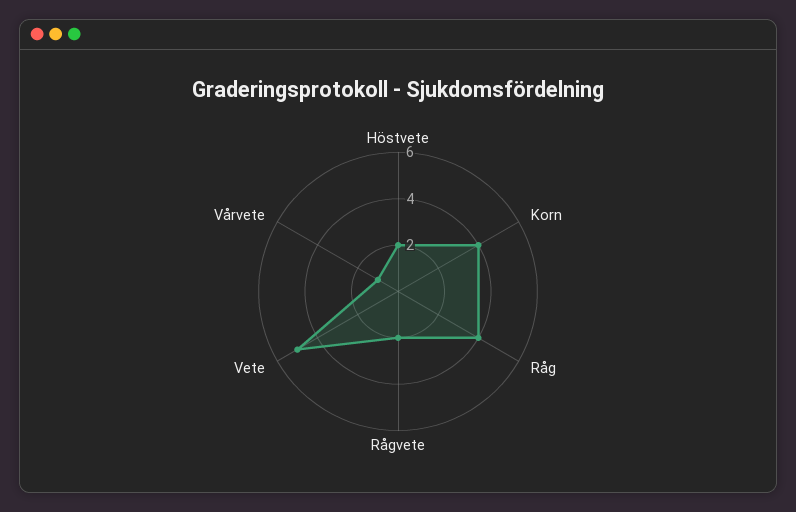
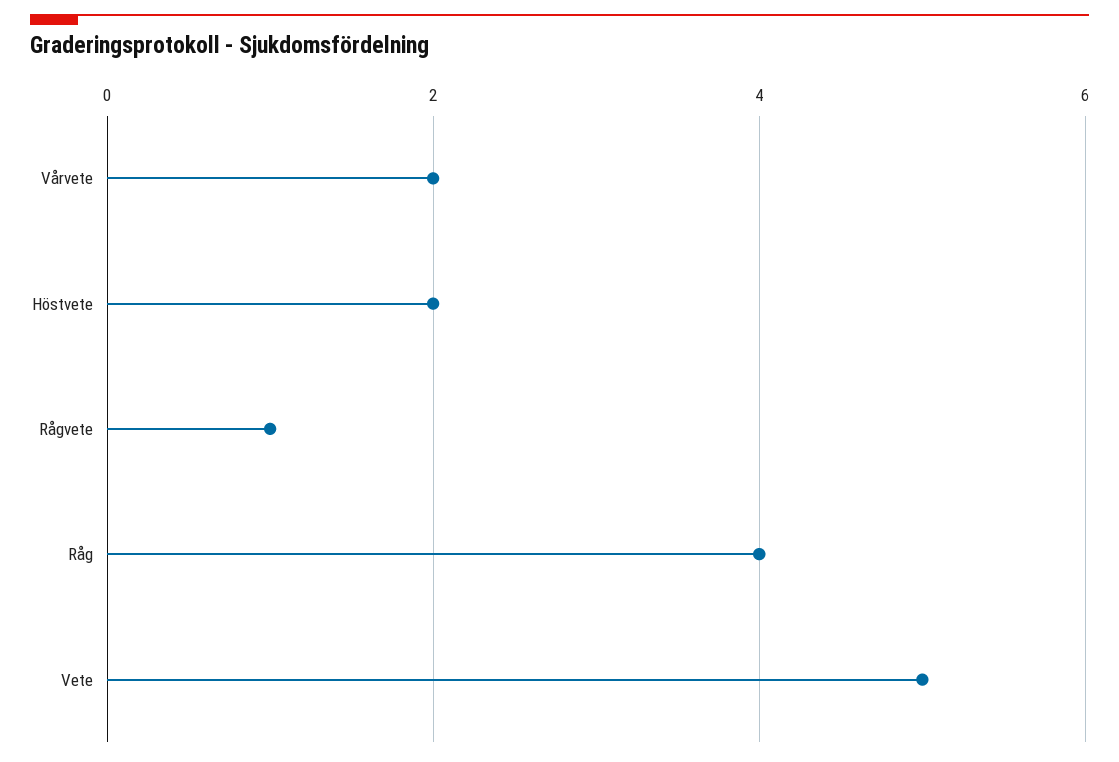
  {
    "Höstvete": 2,
-   "Korn": 4,
    "Råg": 4,
-   "Rågvete": 2,
+   "Rågvete": 1,
    "Vete": 5,
-   "Vårvete": 1
+   "Vårvete": 2
  }

